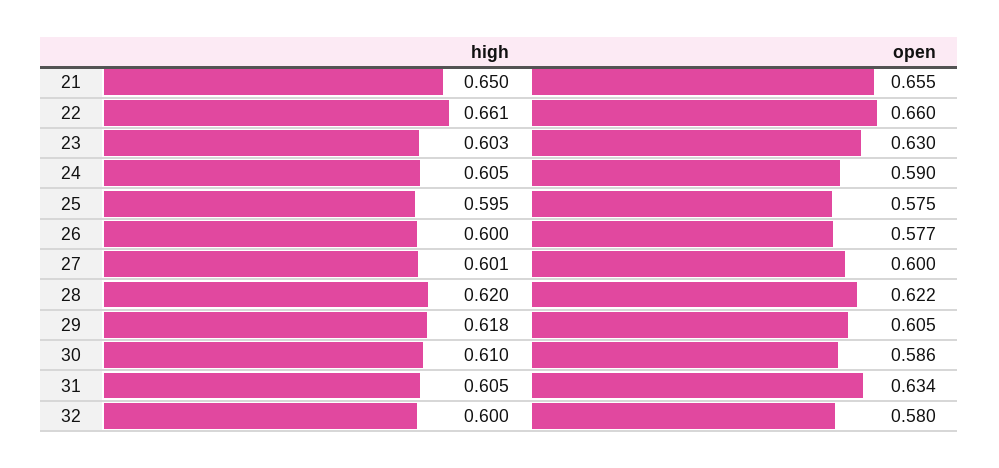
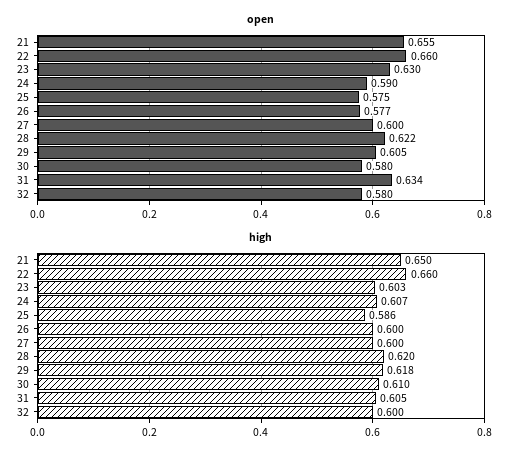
  {
    "high": {
      "21": 0.65,
-     "22": 0.661,
+     "22": 0.66,
      "23": 0.603,
-     "24": 0.605,
+     "24": 0.607,
-     "25": 0.595,
+     "25": 0.586,
      "26": 0.6,
-     "27": 0.601,
+     "27": 0.6,
      "28": 0.62,
      "29": 0.618,
      "30": 0.61,
      "31": 0.605,
      "32": 0.6
    },
    "open": {
      "21": 0.655,
      "22": 0.66,
      "23": 0.63,
      "24": 0.59,
      "25": 0.575,
      "26": 0.577,
      "27": 0.6,
      "28": 0.622,
      "29": 0.605,
-     "30": 0.586,
+     "30": 0.58,
      "31": 0.634,
      "32": 0.58
    }
  }

